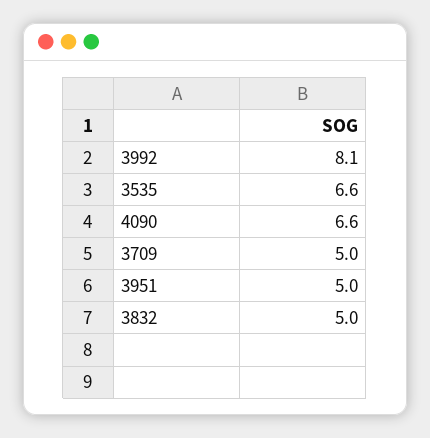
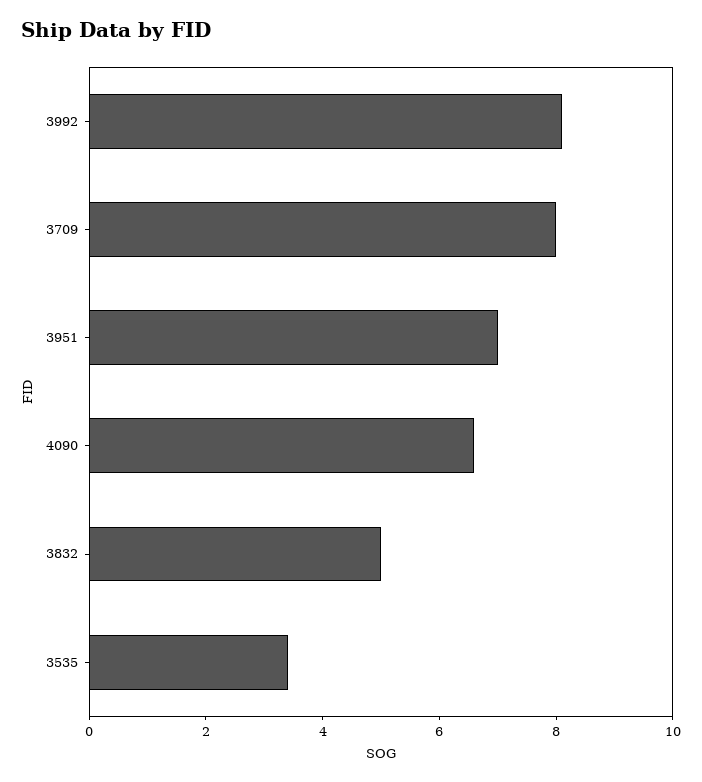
  {
    "3992": 8.1,
-   "3535": 6.6,
+   "3535": 3.5,
    "4090": 6.6,
-   "3709": 5,
+   "3709": 8,
-   "3951": 5,
+   "3951": 7,
    "3832": 5
  }

